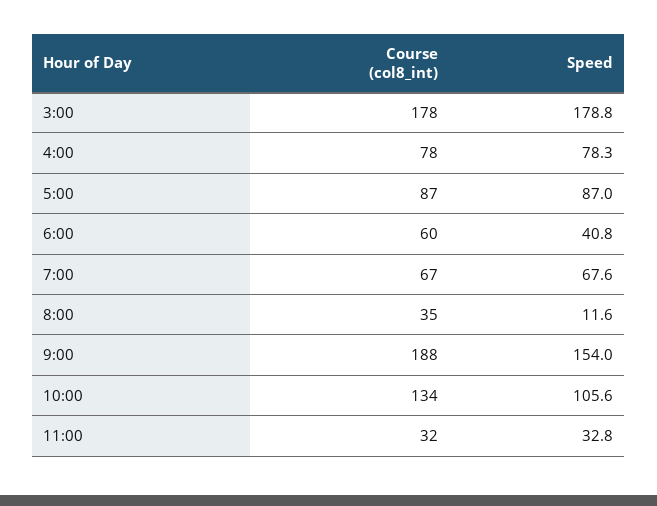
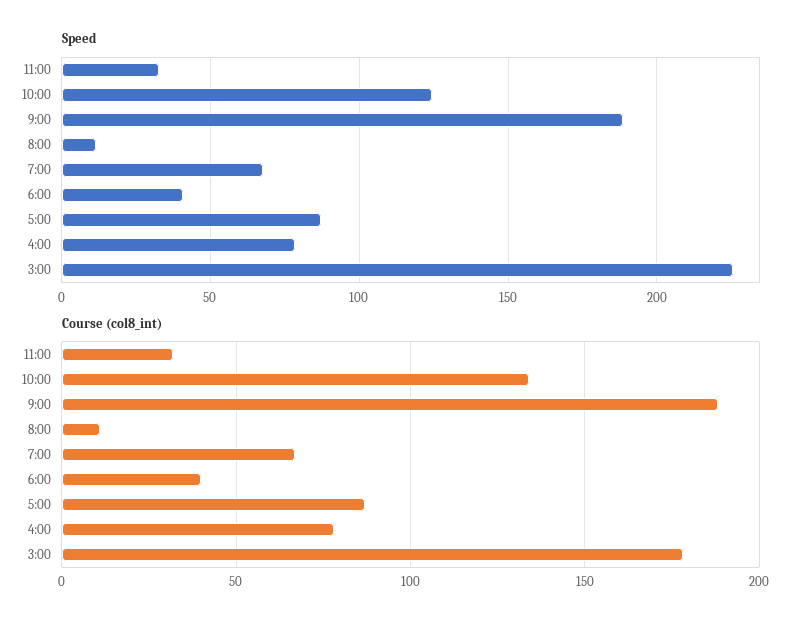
  {
    "Course (col8_int)": {
      "3:00": 178,
      "4:00": 78,
      "5:00": 87,
-     "6:00": 60,
+     "6:00": 40,
      "7:00": 67,
-     "8:00": 35,
+     "8:00": 10,
      "9:00": 188,
      "10:00": 134,
      "11:00": 32
    },
    "Speed": {
-     "3:00": 178.8,
+     "3:00": 225,
      "4:00": 78.3,
      "5:00": 87,
      "6:00": 40.8,
      "7:00": 67.6,
      "8:00": 11.6,
-     "9:00": 154,
+     "9:00": 190,
-     "10:00": 105.6,
+     "10:00": 125,
      "11:00": 32.8
    }
  }

